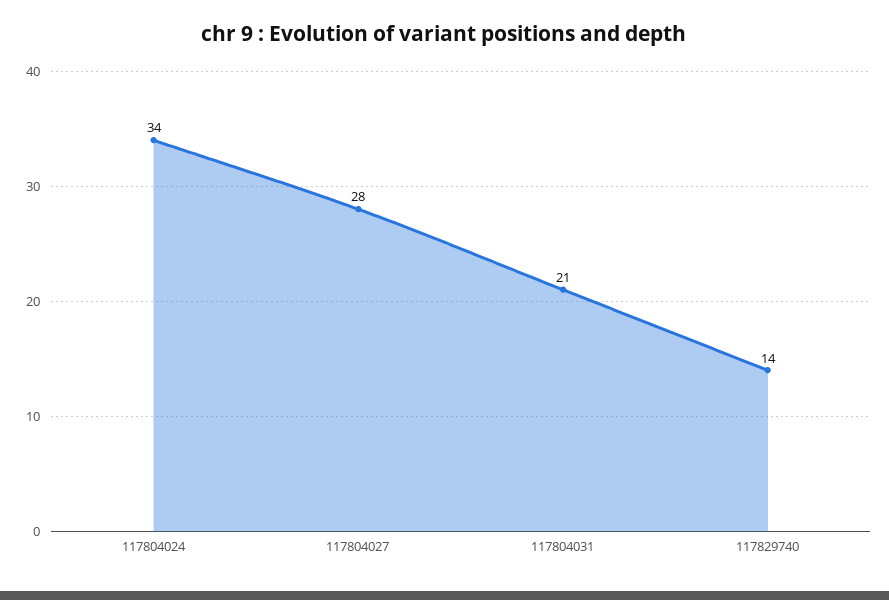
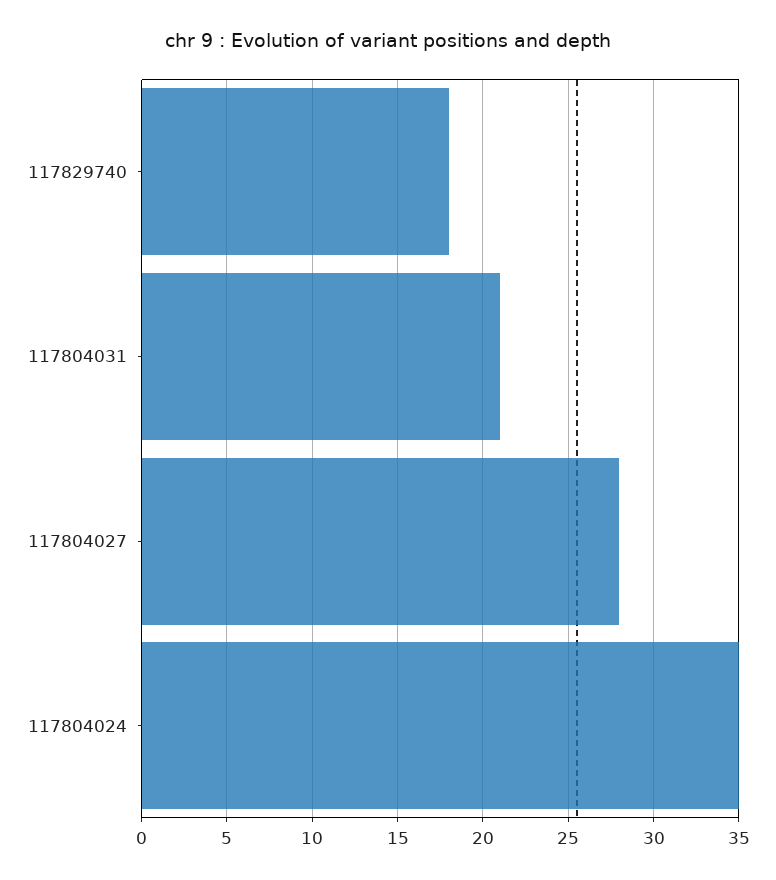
  {
-   "117804024": 34,
+   "117804024": 35,
    "117804027": 28,
    "117804031": 21,
-   "117829740": 14
+   "117829740": 18
  }

